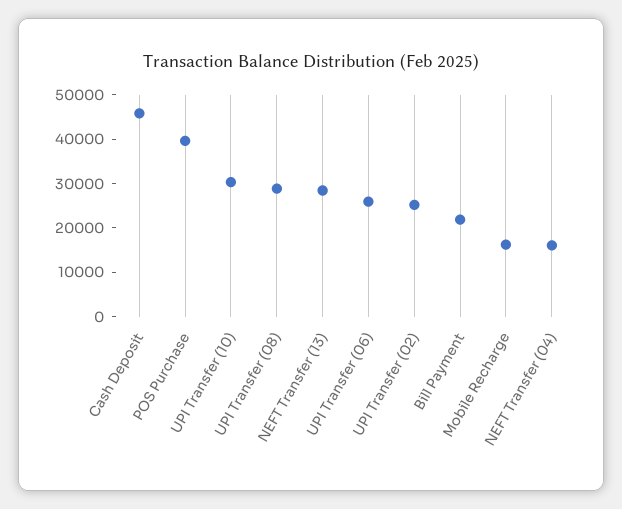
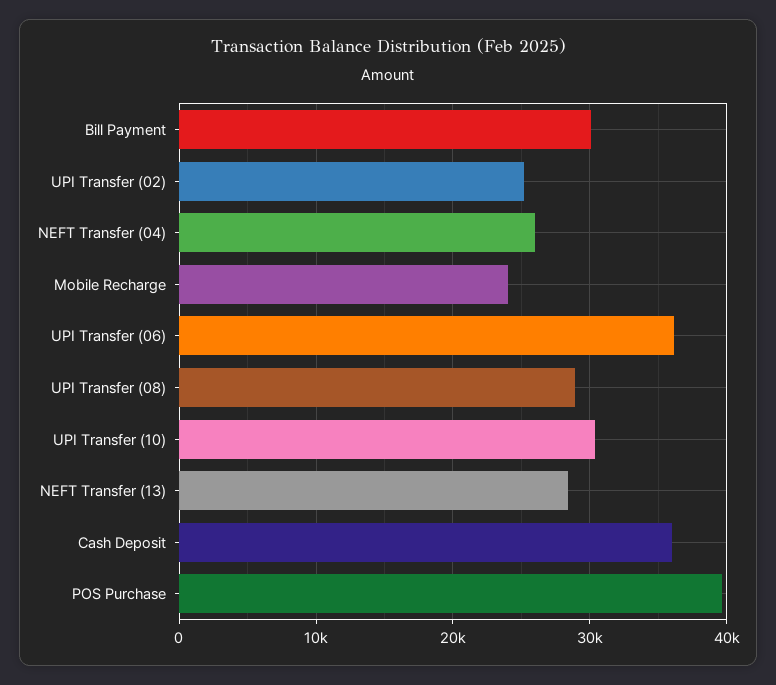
  {
-   "Cash Deposit": 46000,
+   "Cash Deposit": 36000,
    "POS Purchase": 40000,
    "UPI Transfer (10)": 30000,
    "UPI Transfer (08)": 29000,
    "NEFT Transfer (13)": 28000,
-   "UPI Transfer (06)": 26000,
+   "UPI Transfer (06)": 36000,
    "UPI Transfer (02)": 25000,
-   "Bill Payment": 22000,
+   "Bill Payment": 30000,
-   "Mobile Recharge": 16000,
+   "Mobile Recharge": 24000,
-   "NEFT Transfer (04)": 16000
+   "NEFT Transfer (04)": 26000
  }

